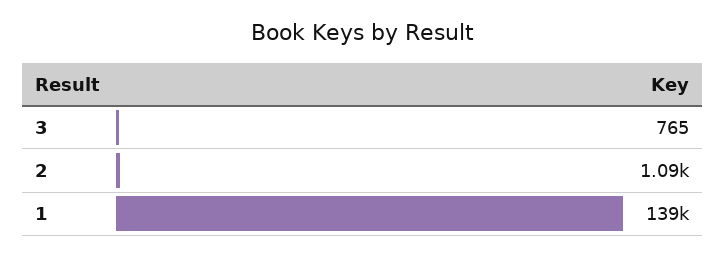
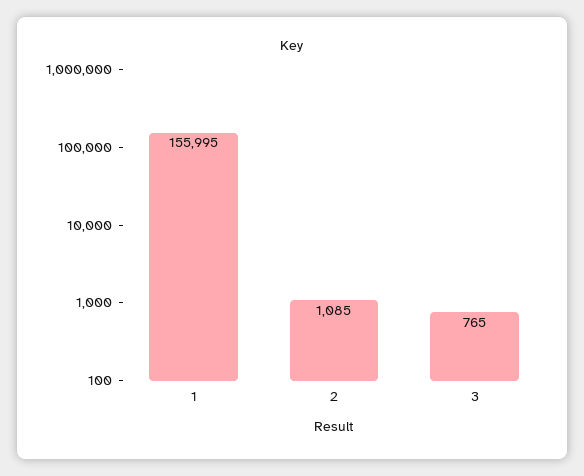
  {
    "3": 765,
    "2": 1085,
-   "1": 139000
+   "1": 155995
  }

